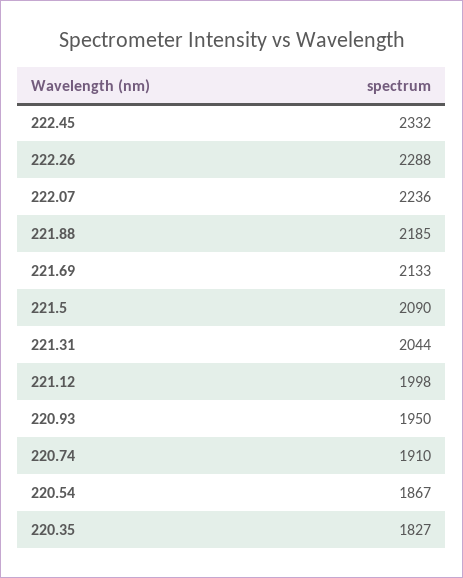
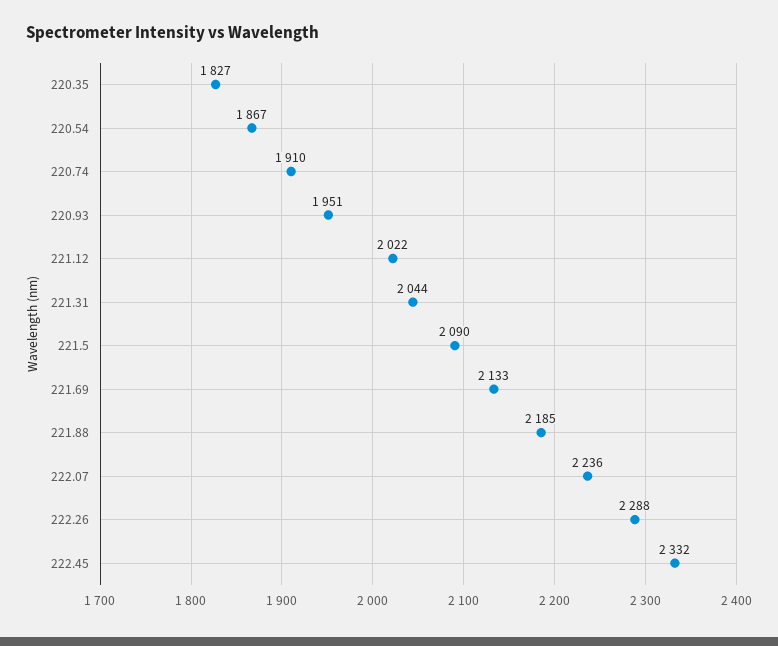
  {
    "222.45": 2332,
    "222.26": 2288,
    "222.07": 2236,
    "221.88": 2185,
    "221.69": 2133,
    "221.5": 2090,
    "221.31": 2044,
-   "221.12": 1998,
+   "221.12": 2022,
-   "220.93": 1950,
+   "220.93": 1951,
    "220.74": 1910,
    "220.54": 1867,
    "220.35": 1827
  }

